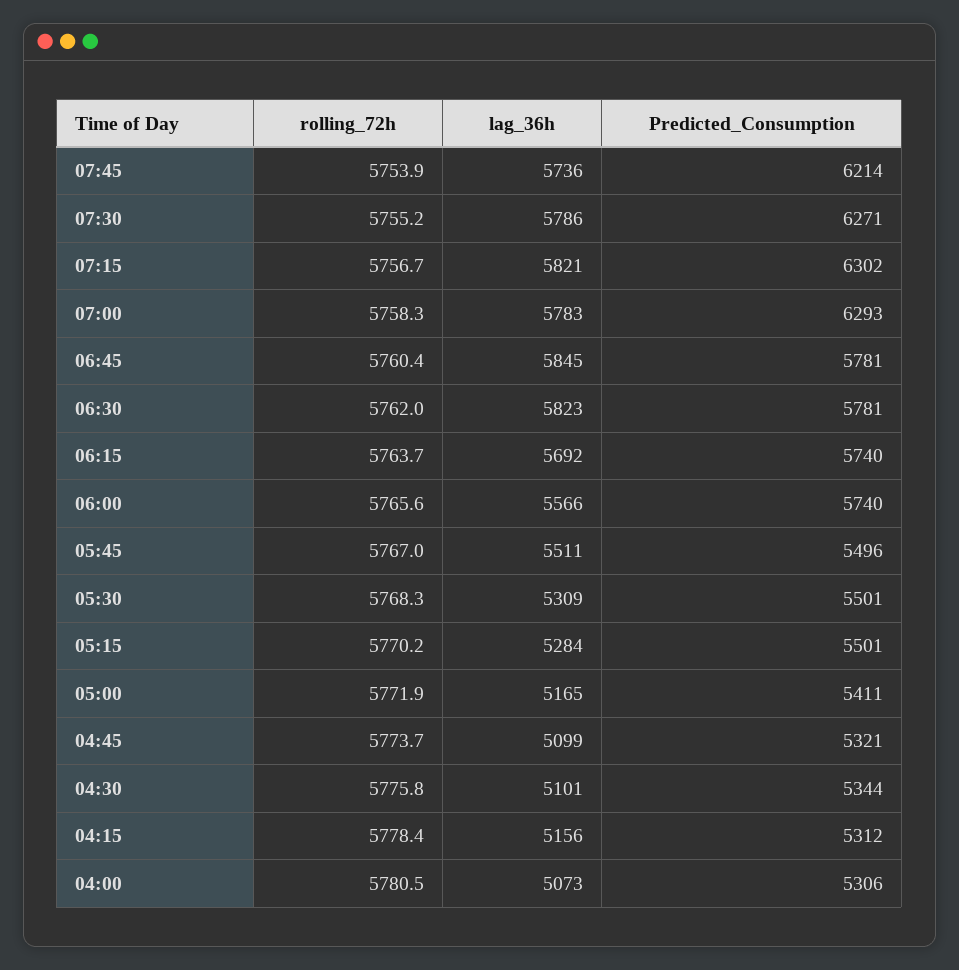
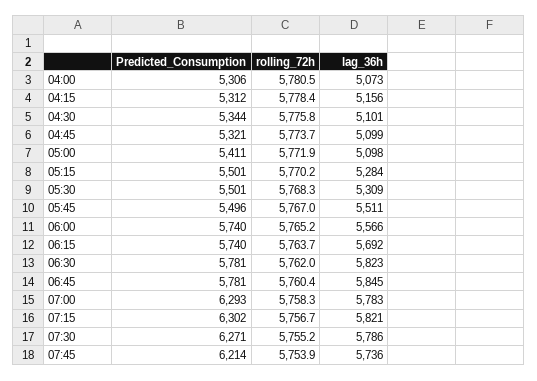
  {
    "rolling_72h": {
      "07:45": 5753.9,
      "07:30": 5755.2,
      "07:15": 5756.7,
      "07:00": 5758.3,
      "06:45": 5760.4,
      "06:30": 5762,
      "06:15": 5763.7,
-     "06:00": 5765.6,
+     "06:00": 5765.2,
      "05:45": 5767,
      "05:30": 5768.3,
      "05:15": 5770.2,
      "05:00": 5771.9,
      "04:45": 5773.7,
      "04:30": 5775.8,
      "04:15": 5778.4,
      "04:00": 5780.5
    },
    "lag_36h": {
      "07:45": 5736,
      "07:30": 5786,
      "07:15": 5821,
      "07:00": 5783,
      "06:45": 5845,
      "06:30": 5823,
      "06:15": 5692,
      "06:00": 5566,
      "05:45": 5511,
      "05:30": 5309,
      "05:15": 5284,
-     "05:00": 5165,
+     "05:00": 5098,
      "04:45": 5099,
      "04:30": 5101,
      "04:15": 5156,
      "04:00": 5073
    },
    "Predicted_Consumption": {
      "07:45": 6214,
      "07:30": 6271,
      "07:15": 6302,
      "07:00": 6293,
      "06:45": 5781,
      "06:30": 5781,
      "06:15": 5740,
      "06:00": 5740,
      "05:45": 5496,
      "05:30": 5501,
      "05:15": 5501,
      "05:00": 5411,
      "04:45": 5321,
      "04:30": 5344,
      "04:15": 5312,
      "04:00": 5306
    }
  }

